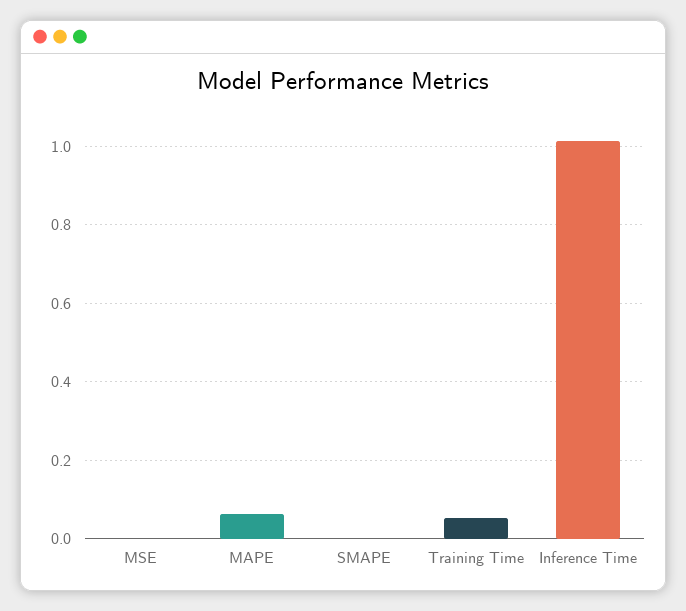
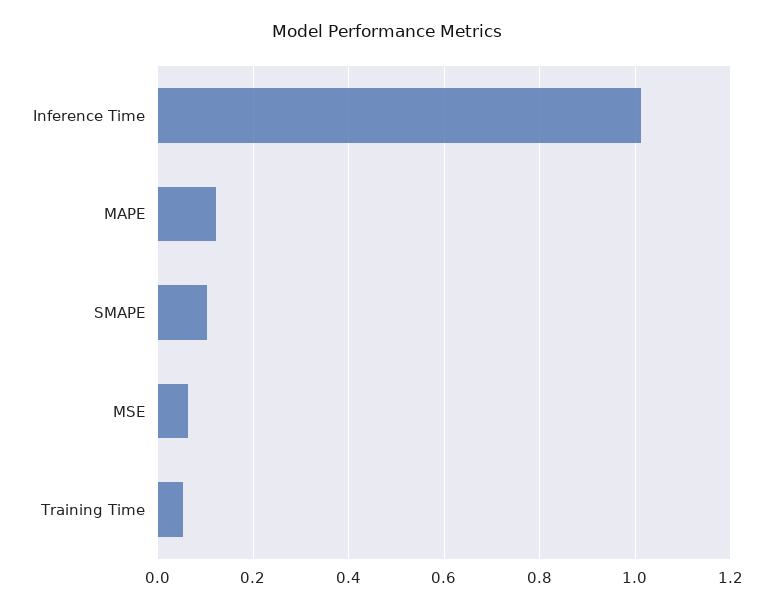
  {
-   "MSE": 0,
+   "MSE": 0.06,
-   "MAPE": 0.06,
+   "MAPE": 0.12,
-   "SMAPE": 0,
+   "SMAPE": 0.1,
    "Training Time": 0.06,
    "Inference Time": 1.02
  }

